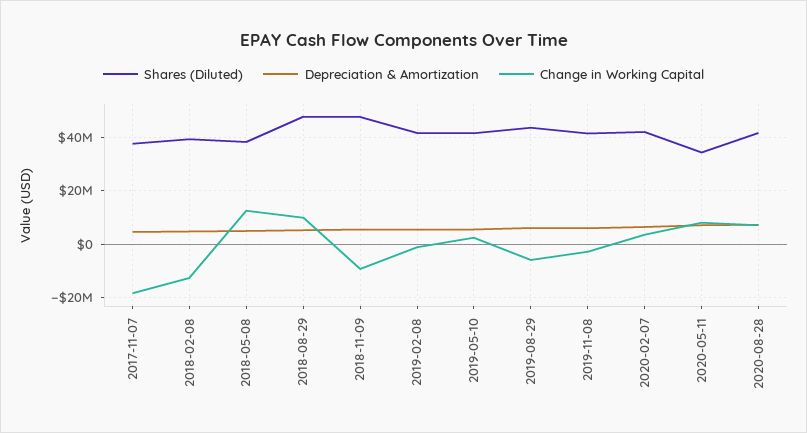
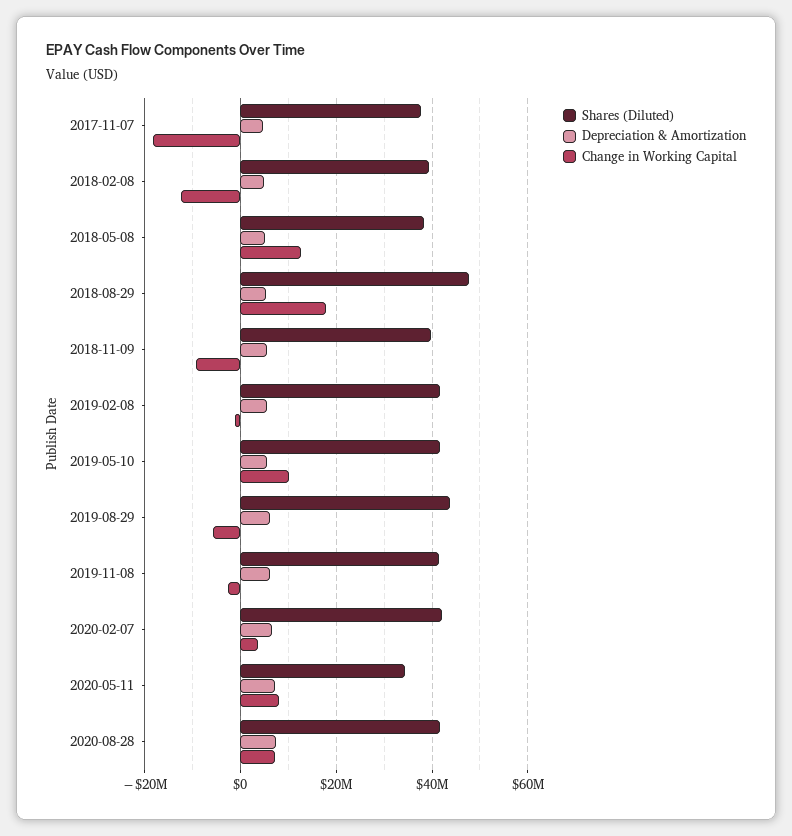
  {
    "Shares (Diluted)": {
      "2017-11-07": 38000000,
      "2018-02-08": 40000000,
      "2018-05-08": 38000000,
      "2018-08-29": 48000000,
-     "2018-11-09": 47500000,
+     "2018-11-09": 40000000,
      "2019-02-08": 42000000,
      "2019-05-10": 42000000,
      "2019-08-29": 44000000,
      "2019-11-08": 42000000,
      "2020-02-07": 42000000,
      "2020-05-11": 34000000,
      "2020-08-28": 42000000
    },
    "Depreciation & Amortization": {
      "2017-11-07": 4000000,
      "2018-02-08": 4000000,
      "2018-05-08": 6000000,
      "2018-08-29": 6000000,
      "2018-11-09": 6000000,
      "2019-02-08": 6000000,
      "2019-05-10": 6000000,
      "2019-08-29": 6000000,
      "2019-11-08": 6000000,
      "2020-02-07": 6000000,
      "2020-05-11": 8000000,
      "2020-08-28": 8000000
    },
    "Change in Working Capital": {
      "2017-11-07": -18000000,
      "2018-02-08": -12000000,
      "2018-05-08": 12000000,
-     "2018-08-29": 10000000,
+     "2018-08-29": 18000000,
      "2018-11-09": -10000000,
      "2019-02-08": -2000000,
-     "2019-05-10": 2500000,
+     "2019-05-10": 10000000,
      "2019-08-29": -6000000,
      "2019-11-08": -2000000,
      "2020-02-07": 4000000,
      "2020-05-11": 8000000,
      "2020-08-28": 8000000
    }
  }

